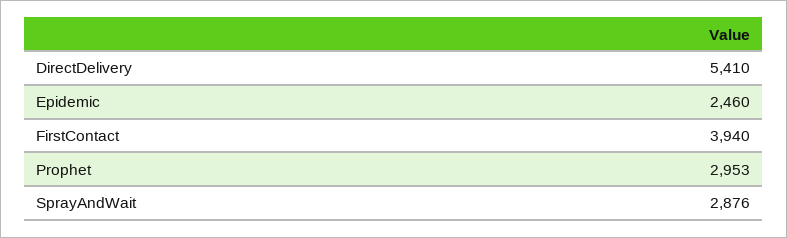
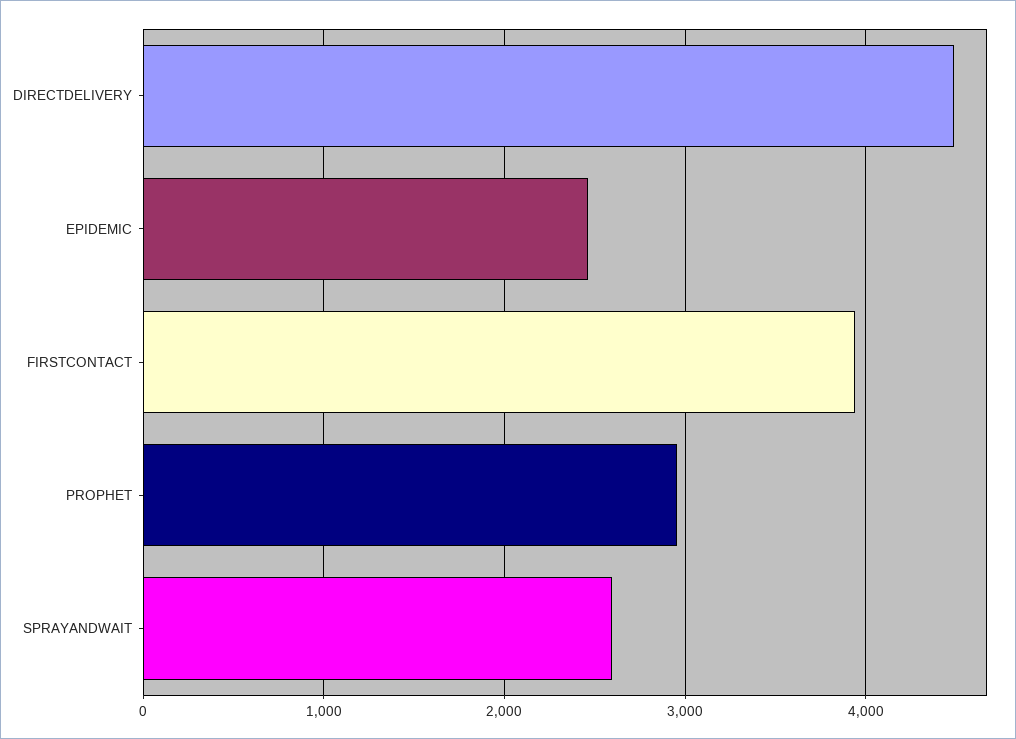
  {
-   "DirectDelivery": 5410,
+   "DirectDelivery": 4500,
    "Epidemic": 2460,
    "FirstContact": 3940,
    "Prophet": 2953,
-   "SprayAndWait": 2876
+   "SprayAndWait": 2600
  }

